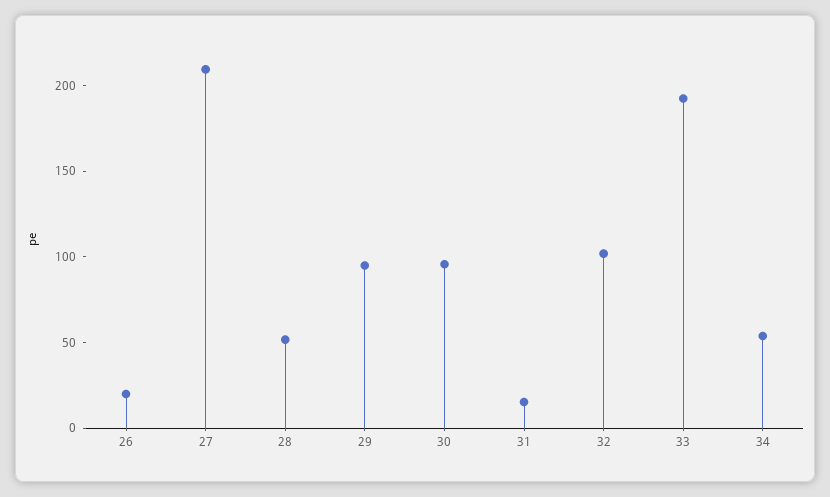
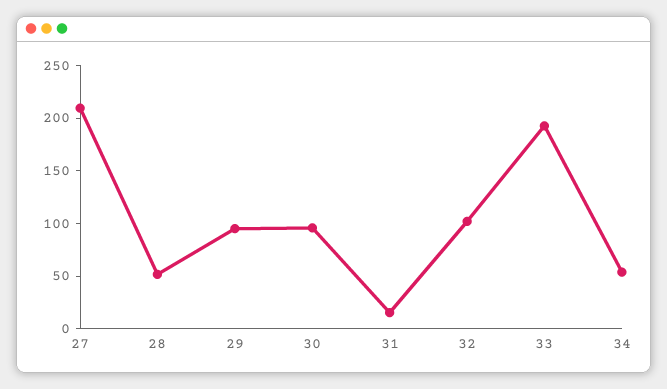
  {
-   "26": 20,
    "27": 210,
    "28": 50,
    "29": 100,
    "30": 100,
    "31": 20,
    "32": 100,
    "33": 190,
    "34": 50
  }

